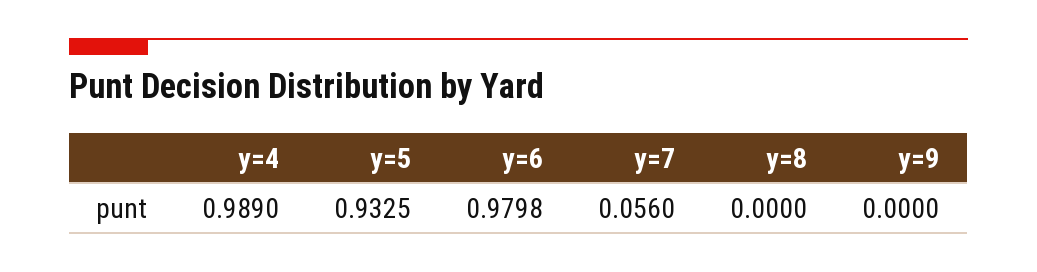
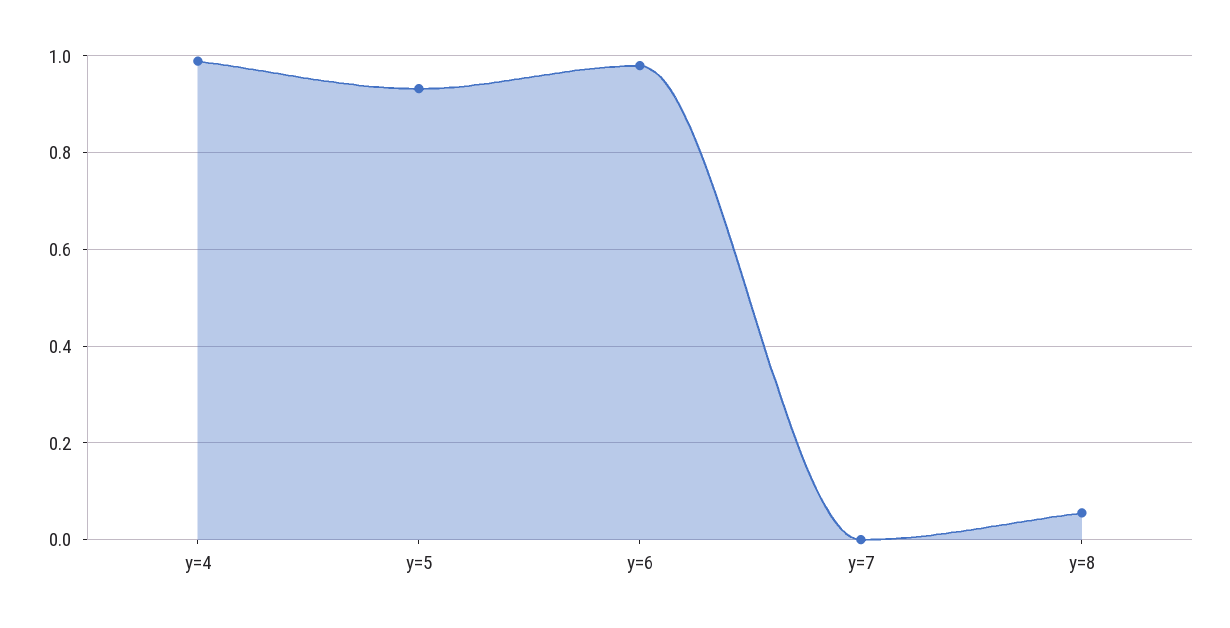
  {
    "y=4": 0.989,
    "y=5": 0.9325,
    "y=6": 0.9798,
-   "y=7": 0.056,
+   "y=7": 0,
-   "y=8": 0,
+   "y=8": 0.06
-   "y=9": 0
  }

